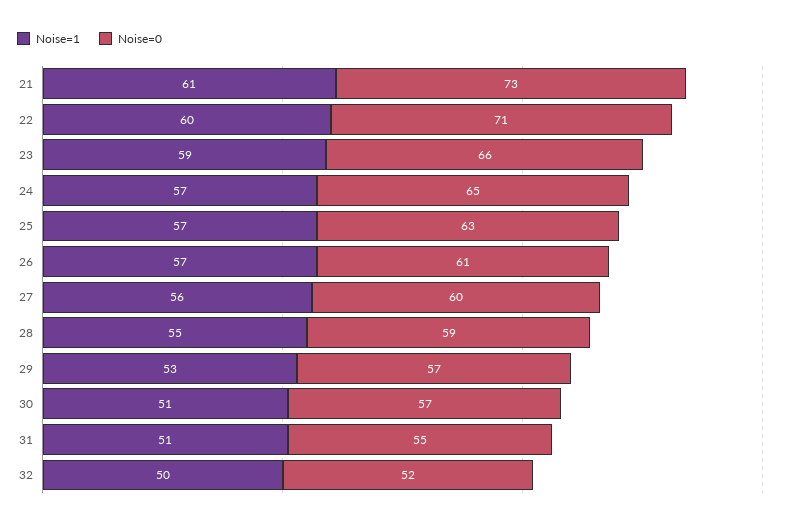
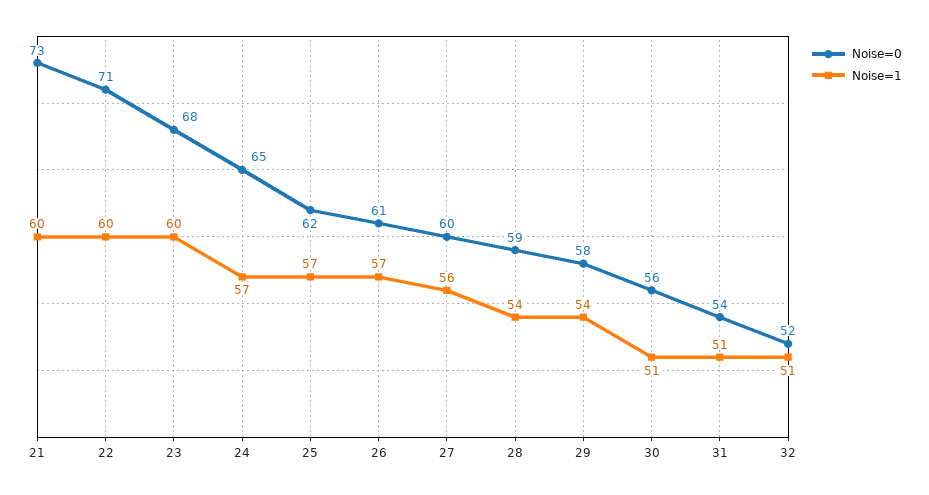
  {
    "Noise=1": {
-     "21": 61,
+     "21": 60,
      "22": 60,
-     "23": 59,
+     "23": 60,
      "24": 57,
      "25": 57,
      "26": 57,
      "27": 56,
-     "28": 55,
+     "28": 54,
-     "29": 53,
+     "29": 54,
      "30": 51,
      "31": 51,
-     "32": 50
+     "32": 51
    },
    "Noise=0": {
      "21": 73,
      "22": 71,
-     "23": 66,
+     "23": 68,
      "24": 65,
-     "25": 63,
+     "25": 62,
      "26": 61,
      "27": 60,
      "28": 59,
-     "29": 57,
+     "29": 58,
-     "30": 57,
+     "30": 56,
-     "31": 55,
+     "31": 54,
      "32": 52
    }
  }

